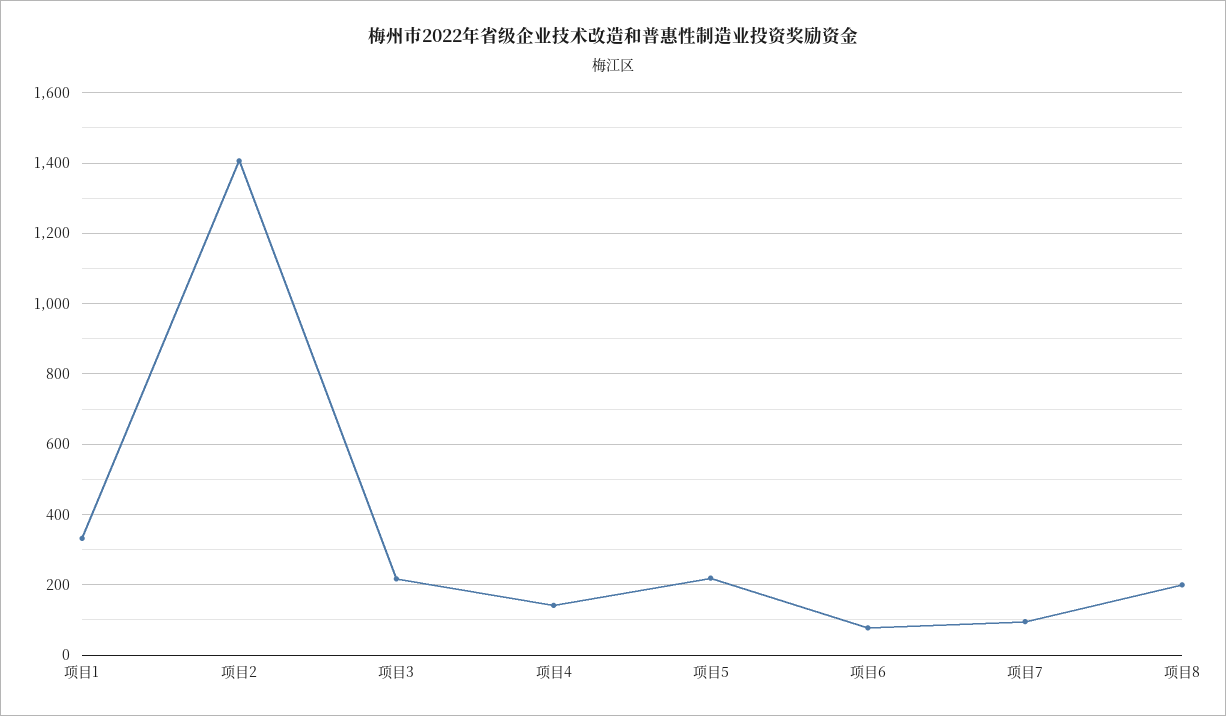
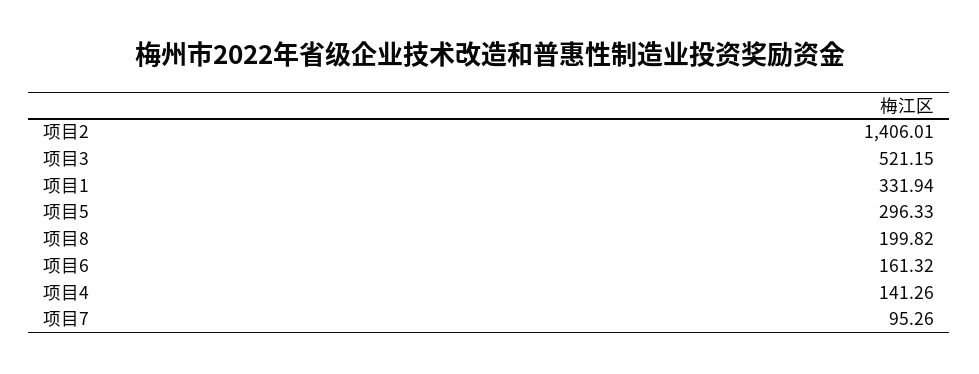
  {
    "项目1": 331.94,
    "项目2": 1406.01,
-   "项目3": 220,
+   "项目3": 521.15,
    "项目4": 141.26,
-   "项目5": 220,
+   "项目5": 296.33,
-   "项目6": 80,
+   "项目6": 161.32,
    "项目7": 95.26,
    "项目8": 199.82
  }

